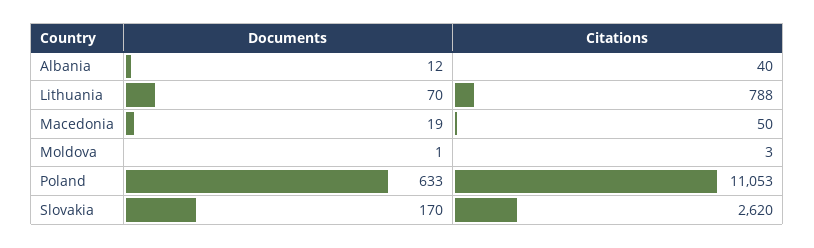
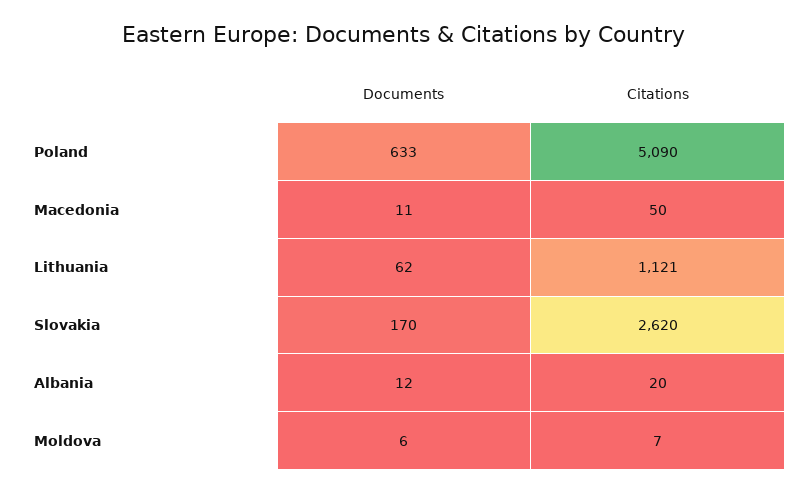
  {
    "Documents": {
      "Albania": 12,
-     "Lithuania": 70,
+     "Lithuania": 62,
-     "Macedonia": 19,
+     "Macedonia": 11,
-     "Moldova": 1,
+     "Moldova": 6,
      "Poland": 633,
      "Slovakia": 170
    },
    "Citations": {
-     "Albania": 40,
+     "Albania": 20,
-     "Lithuania": 788,
+     "Lithuania": 1121,
      "Macedonia": 50,
-     "Moldova": 3,
+     "Moldova": 7,
-     "Poland": 11053,
+     "Poland": 5090,
      "Slovakia": 2620
    }
  }

